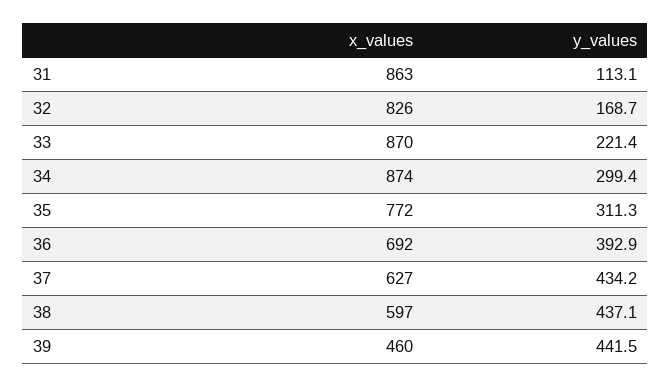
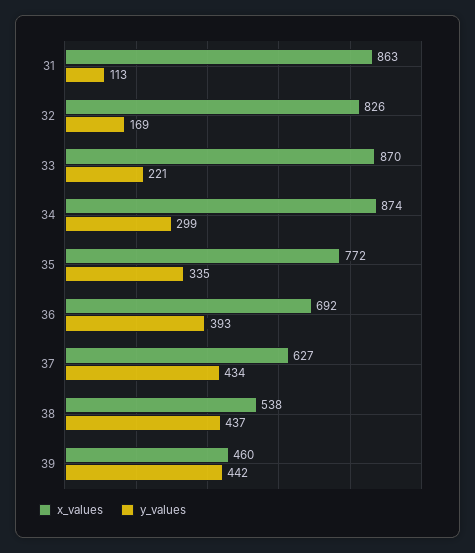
  {
    "x_values": {
      "31": 863,
      "32": 826,
      "33": 870,
      "34": 874,
      "35": 772,
      "36": 692,
      "37": 627,
-     "38": 597,
+     "38": 538,
      "39": 460
    },
    "y_values": {
      "31": 113.1,
      "32": 168.7,
      "33": 221.4,
      "34": 299.4,
-     "35": 311.3,
+     "35": 335,
      "36": 392.9,
      "37": 434.2,
      "38": 437.1,
      "39": 441.5
    }
  }

